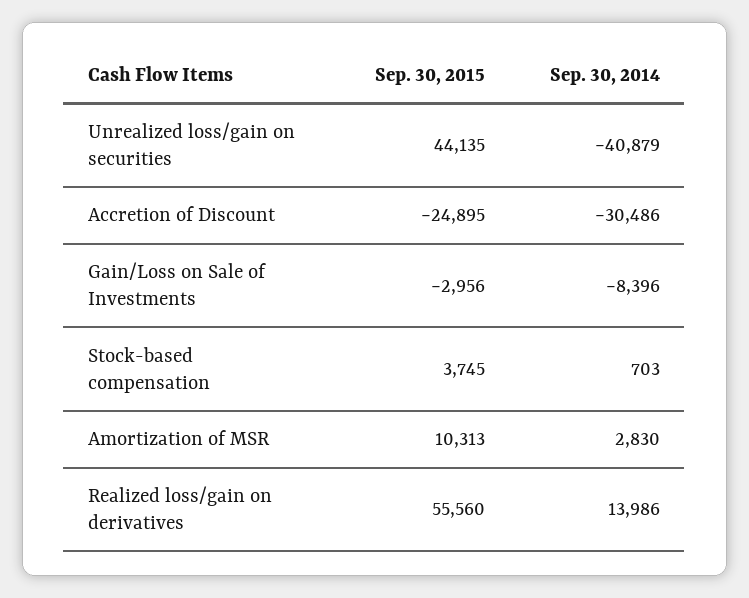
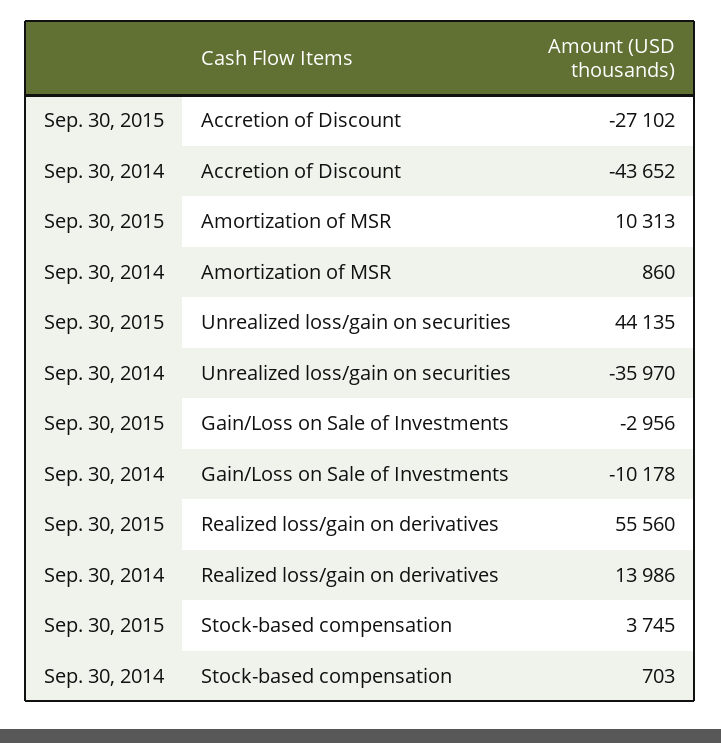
  {
    "Sep. 30, 2015": {
      "Unrealized loss/gain on securities": 44135,
-     "Accretion of Discount": -24895,
+     "Accretion of Discount": -27102,
      "Gain/Loss on Sale of Investments": -2956,
      "Stock-based compensation": 3745,
      "Amortization of MSR": 10313,
      "Realized loss/gain on derivatives": 55560
    },
    "Sep. 30, 2014": {
-     "Unrealized loss/gain on securities": -40879,
+     "Unrealized loss/gain on securities": -35970,
-     "Accretion of Discount": -30486,
+     "Accretion of Discount": -43652,
-     "Gain/Loss on Sale of Investments": -8396,
+     "Gain/Loss on Sale of Investments": -10178,
      "Stock-based compensation": 703,
-     "Amortization of MSR": 2830,
+     "Amortization of MSR": 860,
      "Realized loss/gain on derivatives": 13986
    }
  }

